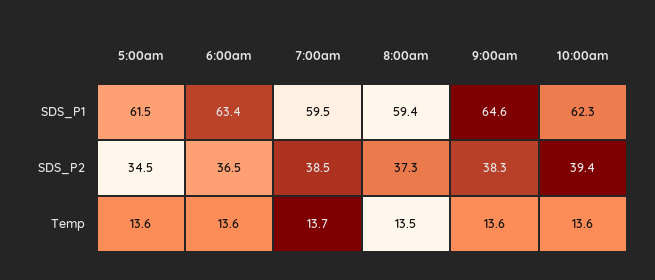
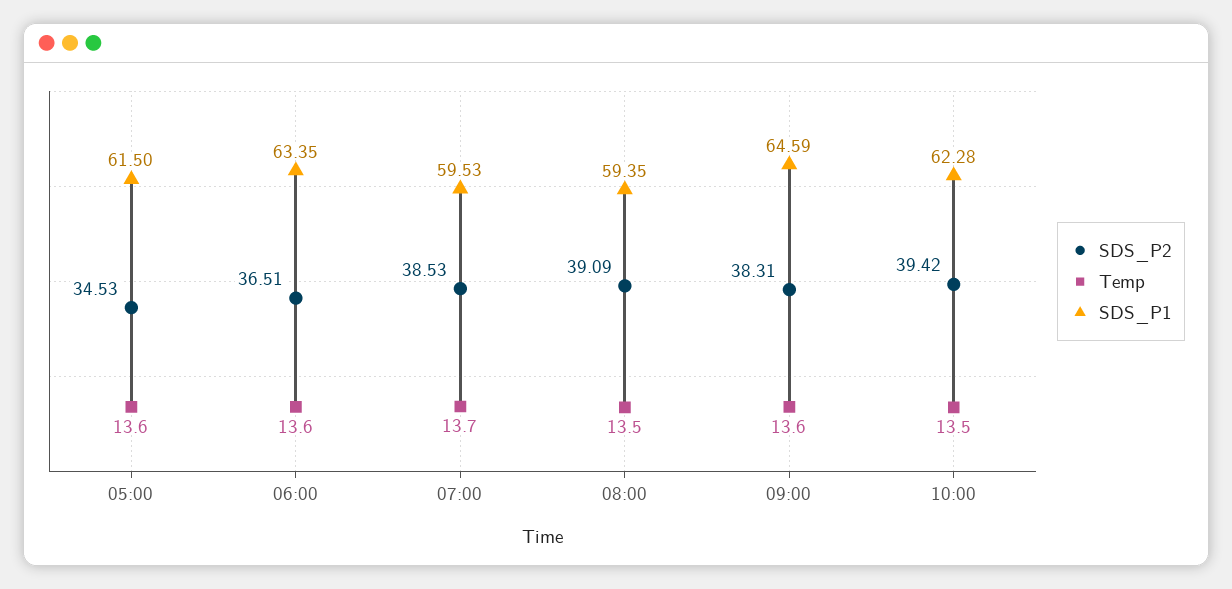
  {
    "SDS_P1": {
      "5:00am": 61.5,
      "6:00am": 63.35,
      "7:00am": 59.53,
      "8:00am": 59.35,
      "9:00am": 64.59,
      "10:00am": 62.28
    },
    "SDS_P2": {
      "5:00am": 34.53,
      "6:00am": 36.51,
      "7:00am": 38.53,
-     "8:00am": 37.3,
+     "8:00am": 39.09,
      "9:00am": 38.31,
      "10:00am": 39.42
    },
    "Temp": {
      "5:00am": 13.6,
      "6:00am": 13.6,
      "7:00am": 13.7,
      "8:00am": 13.5,
      "9:00am": 13.6,
-     "10:00am": 13.6
+     "10:00am": 13.5
    }
  }

